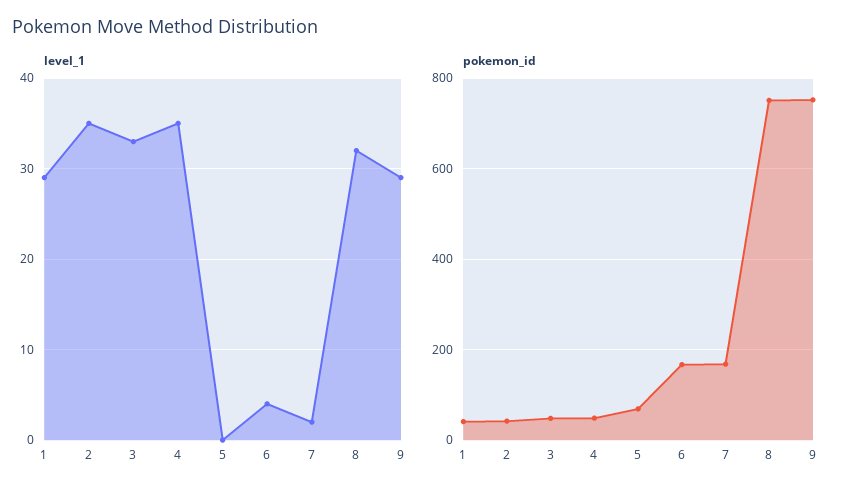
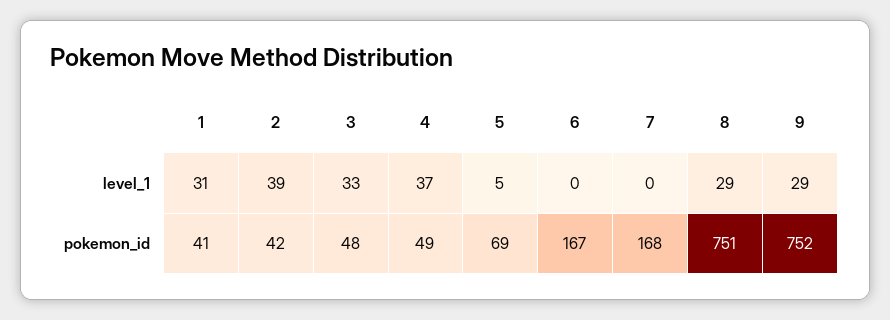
  {
    "level_1": {
-     "1": 29,
+     "1": 31,
-     "2": 35,
+     "2": 39,
      "3": 33,
-     "4": 35,
+     "4": 37,
-     "5": 0,
+     "5": 5,
-     "6": 4,
+     "6": 0,
-     "7": 2,
+     "7": 0,
-     "8": 32,
+     "8": 29,
      "9": 29
    },
    "pokemon_id": {
      "1": 41,
      "2": 42,
      "3": 48,
      "4": 49,
      "5": 69,
      "6": 167,
      "7": 168,
      "8": 751,
      "9": 752
    }
  }

